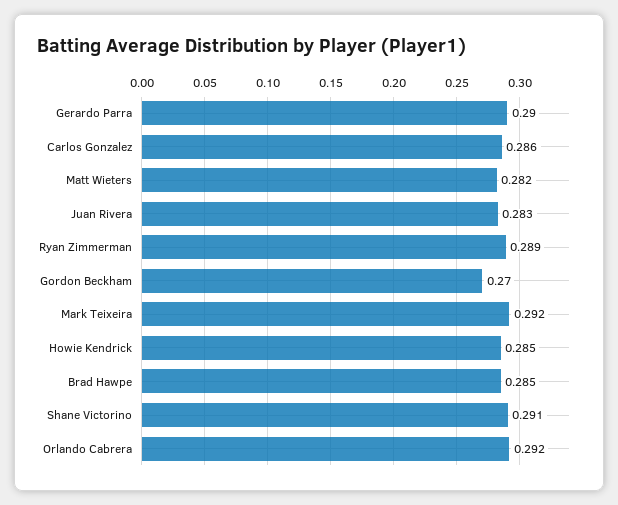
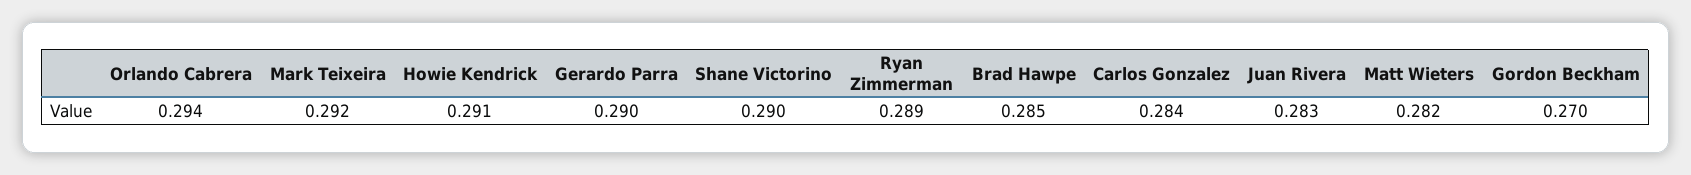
  {
    "Gerardo Parra": 0.29,
-   "Carlos Gonzalez": 0.286,
+   "Carlos Gonzalez": 0.284,
    "Matt Wieters": 0.282,
    "Juan Rivera": 0.283,
    "Ryan Zimmerman": 0.289,
    "Gordon Beckham": 0.27,
    "Mark Teixeira": 0.292,
-   "Howie Kendrick": 0.285,
+   "Howie Kendrick": 0.291,
    "Brad Hawpe": 0.285,
-   "Shane Victorino": 0.291,
+   "Shane Victorino": 0.29,
-   "Orlando Cabrera": 0.292
+   "Orlando Cabrera": 0.294
  }

